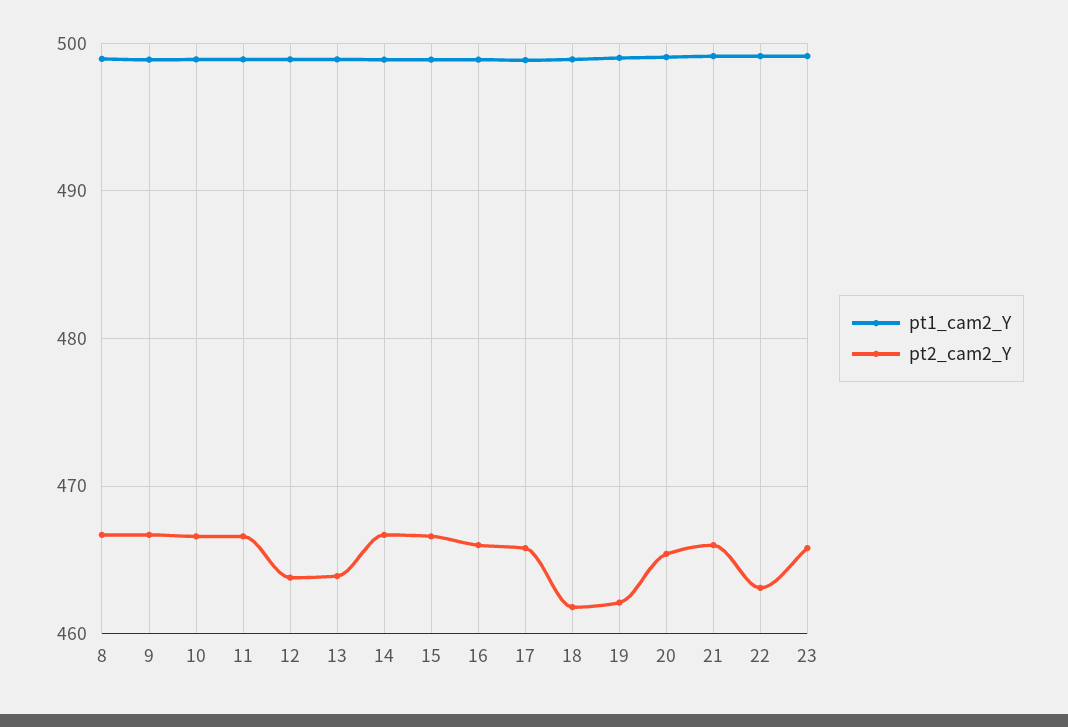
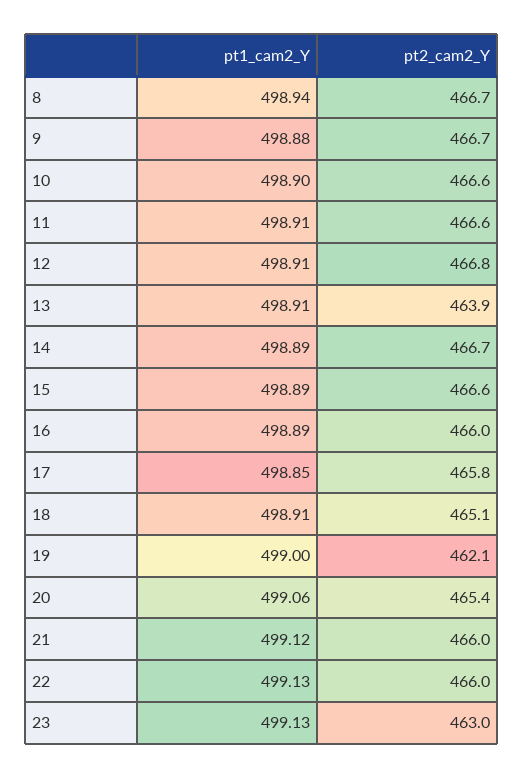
  {
    "pt1_cam2_Y": {
      "8": 498.94,
      "9": 498.88,
      "10": 498.9,
      "11": 498.91,
      "12": 498.91,
      "13": 498.91,
      "14": 498.89,
      "15": 498.89,
      "16": 498.89,
      "17": 498.85,
      "18": 498.91,
      "19": 499,
      "20": 499.06,
      "21": 499.12,
      "22": 499.13,
      "23": 499.13
    },
    "pt2_cam2_Y": {
      "8": 466.7,
      "9": 466.7,
      "10": 466.6,
      "11": 466.6,
-     "12": 464,
+     "12": 466.8,
      "13": 463.9,
      "14": 466.7,
      "15": 466.6,
      "16": 466,
      "17": 465.8,
-     "18": 462,
+     "18": 465.1,
      "19": 462.1,
      "20": 465.4,
      "21": 466,
-     "22": 463,
+     "22": 466,
-     "23": 466
+     "23": 463
    }
  }

